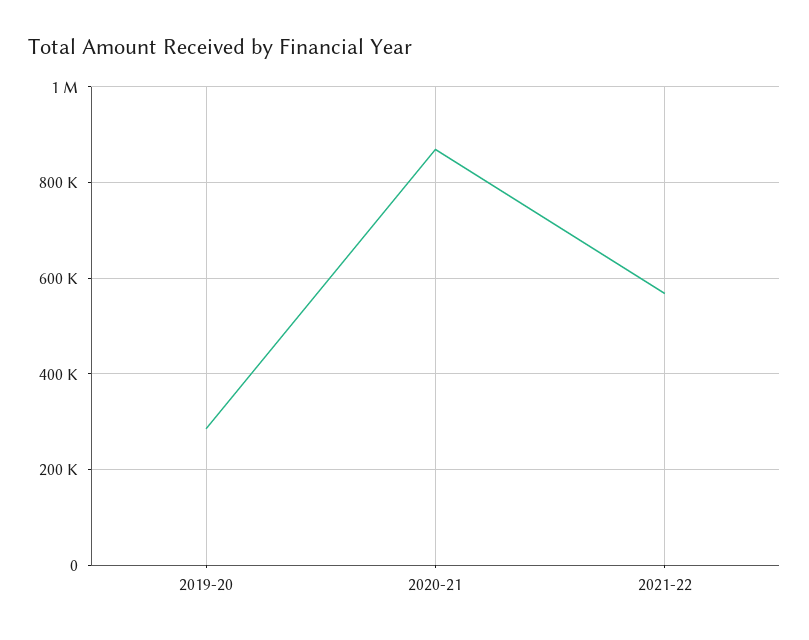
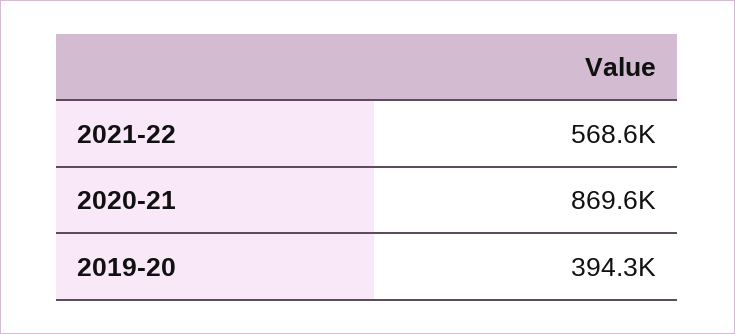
  {
-   "2019-20": 280000,
+   "2019-20": 394300,
    "2020-21": 869600,
    "2021-22": 568600
  }

